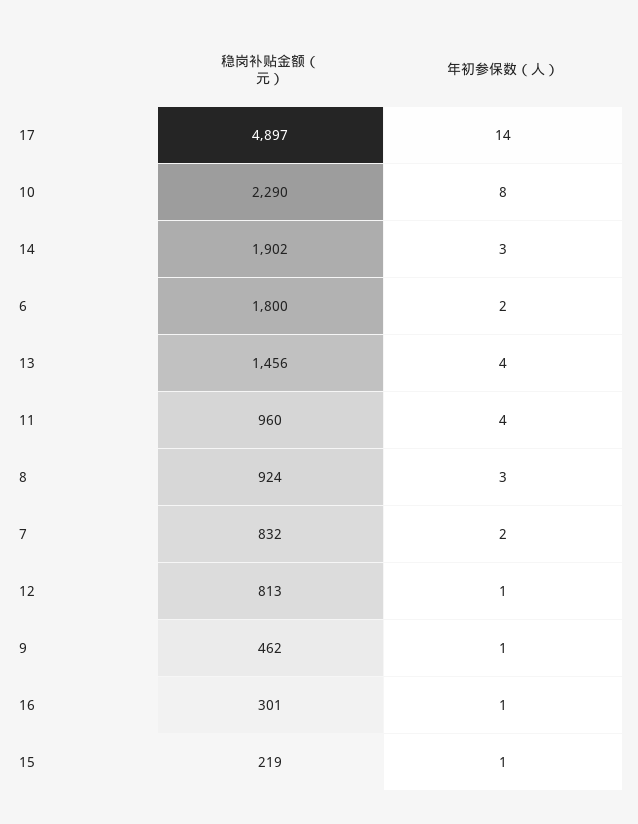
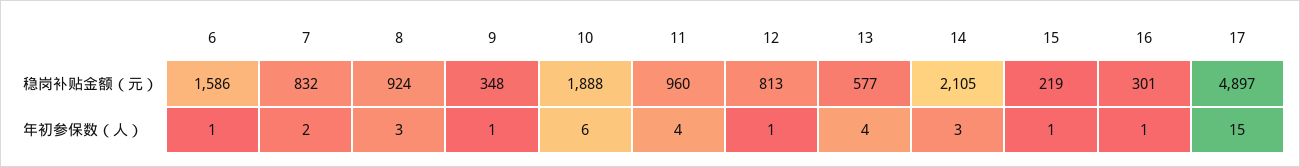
  {
    "稳岗补贴金额（元）": {
      "17": 4897,
-     "10": 2290,
+     "10": 1888,
-     "14": 1902,
+     "14": 2105,
-     "6": 1800,
+     "6": 1586,
-     "13": 1456,
+     "13": 577,
      "11": 960,
      "8": 924,
      "7": 832,
      "12": 813,
-     "9": 462,
+     "9": 348,
      "16": 301,
      "15": 219
    },
    "年初参保数（人）": {
-     "17": 14,
+     "17": 15,
-     "10": 8,
+     "10": 6,
      "14": 3,
-     "6": 2,
+     "6": 1,
      "13": 4,
      "11": 4,
      "8": 3,
      "7": 2,
      "12": 1,
      "9": 1,
      "16": 1,
      "15": 1
    }
  }

